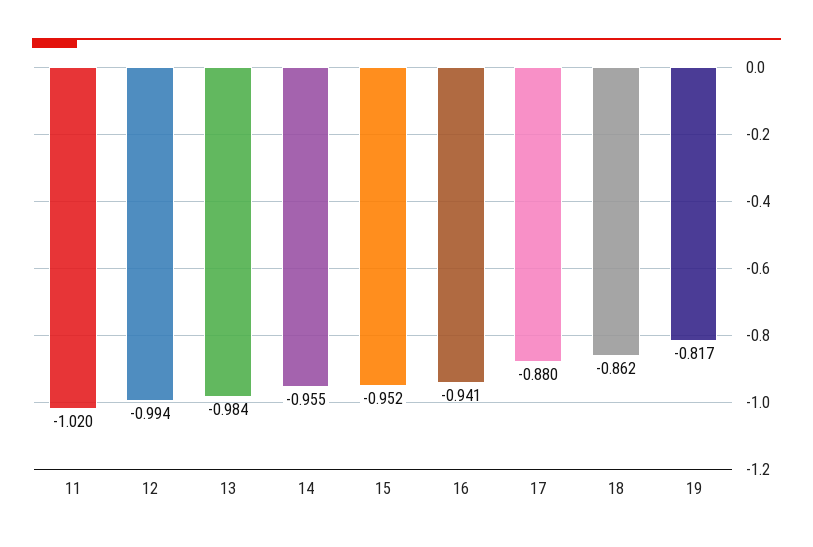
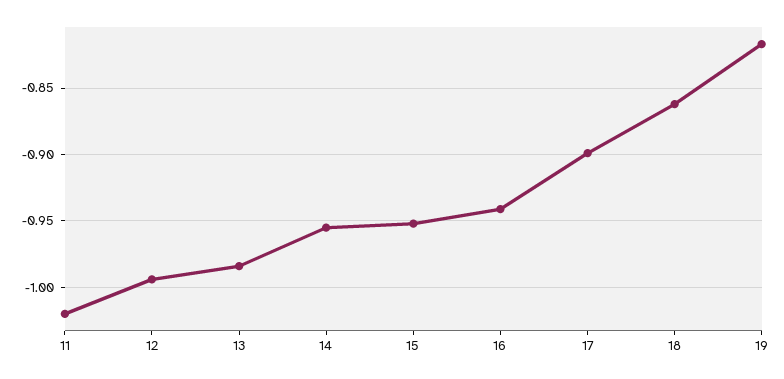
  {
    "11": -1.02,
    "12": -0.994,
    "13": -0.984,
    "14": -0.955,
    "15": -0.952,
    "16": -0.941,
-   "17": -0.88,
+   "17": -0.9,
    "18": -0.862,
    "19": -0.817
  }

